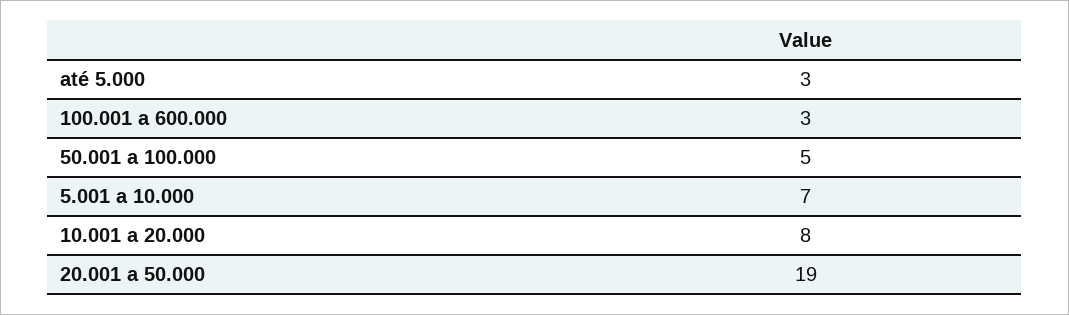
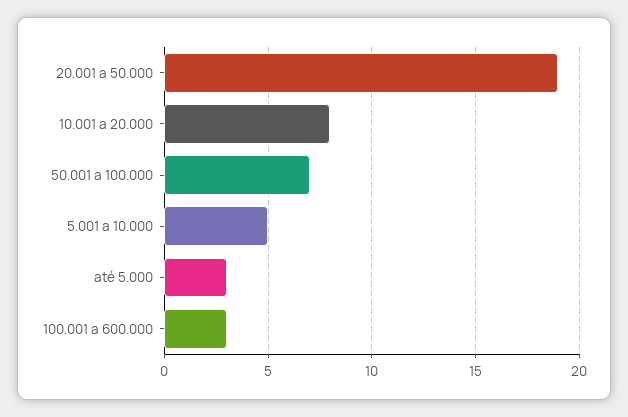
  {
    "até 5.000": 3,
    "100.001 a 600.000": 3,
-   "50.001 a 100.000": 5,
+   "50.001 a 100.000": 7,
-   "5.001 a 10.000": 7,
+   "5.001 a 10.000": 5,
    "10.001 a 20.000": 8,
    "20.001 a 50.000": 19
  }

